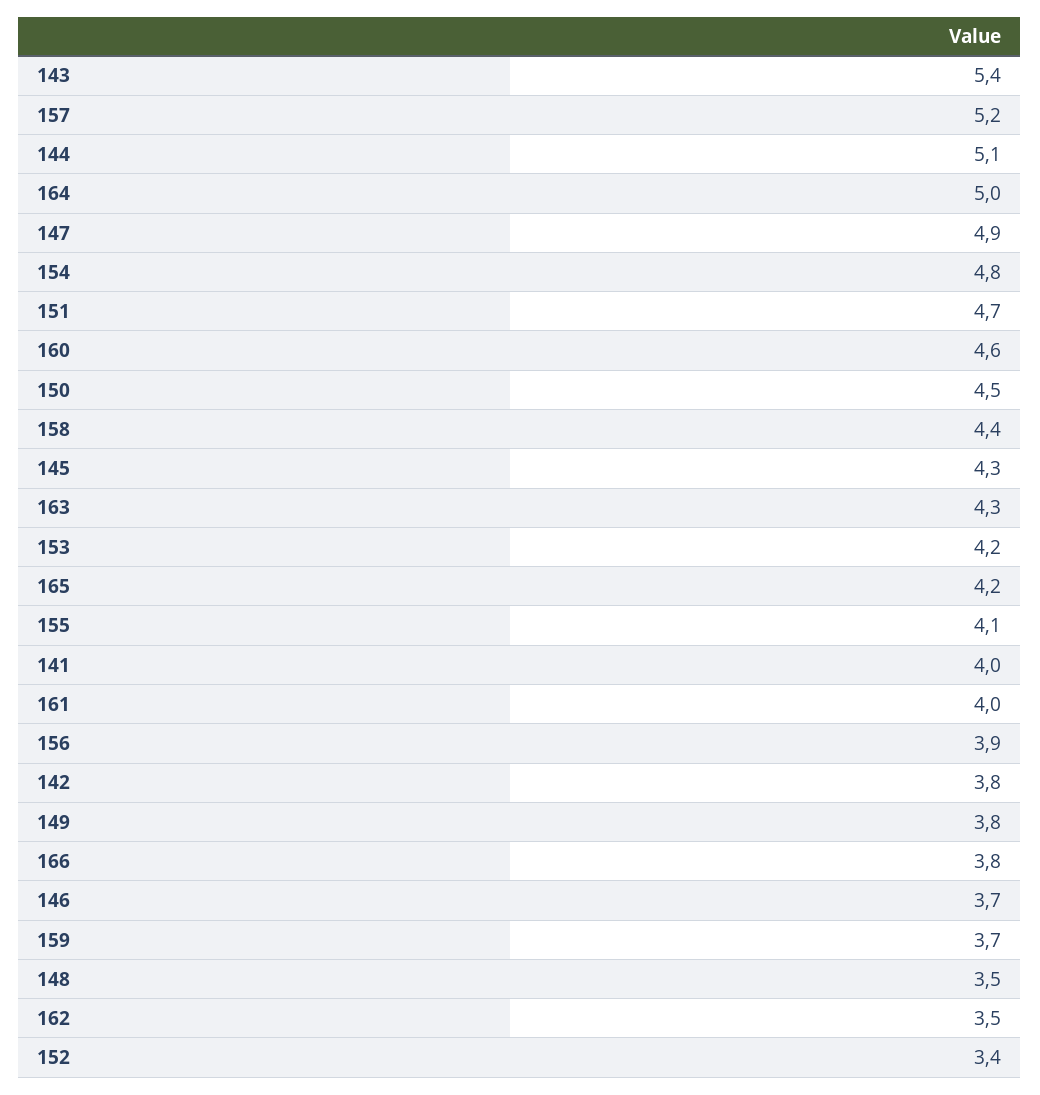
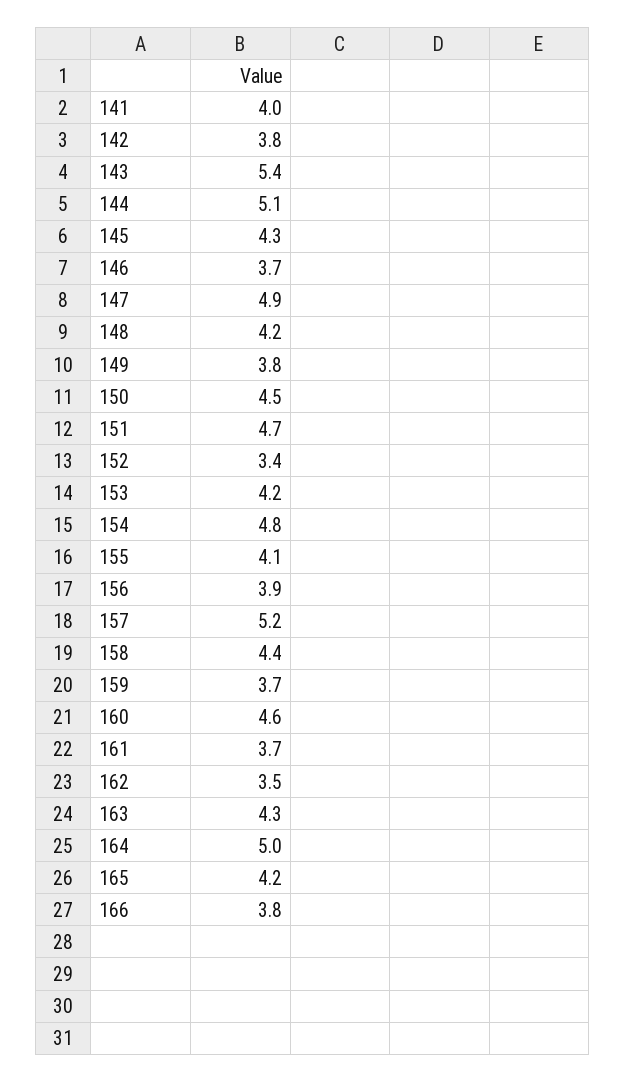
  {
    "143": 5.4,
    "157": 5.2,
    "144": 5.1,
    "164": 5,
    "147": 4.9,
    "154": 4.8,
    "151": 4.7,
    "160": 4.6,
    "150": 4.5,
    "158": 4.4,
    "145": 4.3,
    "163": 4.3,
    "153": 4.2,
    "165": 4.2,
    "155": 4.1,
    "141": 4,
-   "161": 4,
+   "161": 3.7,
    "156": 3.9,
    "142": 3.8,
    "149": 3.8,
    "166": 3.8,
    "146": 3.7,
    "159": 3.7,
-   "148": 3.5,
+   "148": 4.2,
    "162": 3.5,
    "152": 3.4
  }

